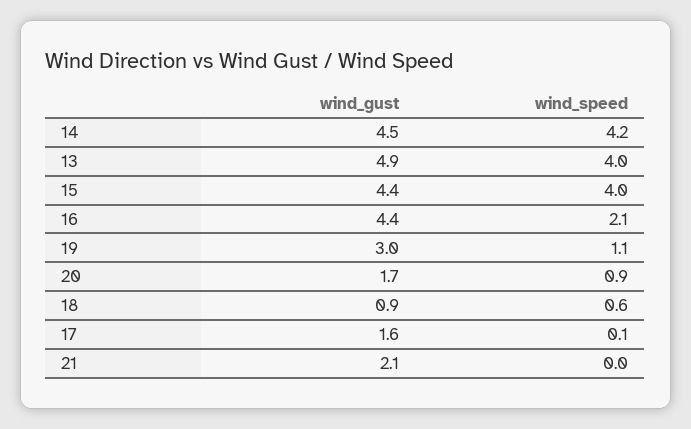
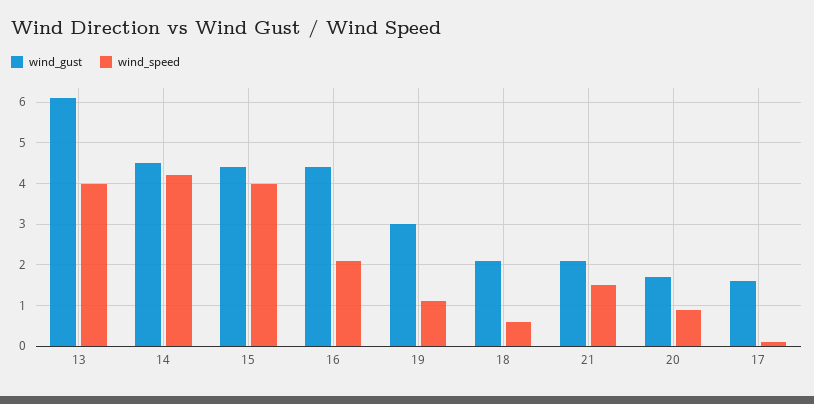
  {
    "wind_gust": {
      "14": 4.5,
-     "13": 4.9,
+     "13": 6,
      "15": 4.4,
      "16": 4.4,
      "19": 3,
      "20": 1.7,
-     "18": 0.9,
+     "18": 2,
      "17": 1.6,
      "21": 2.1
    },
    "wind_speed": {
      "14": 4.2,
      "13": 4,
      "15": 4,
      "16": 2.1,
      "19": 1.1,
      "20": 0.9,
      "18": 0.6,
      "17": 0.1,
-     "21": 0
+     "21": 1.5
    }
  }

